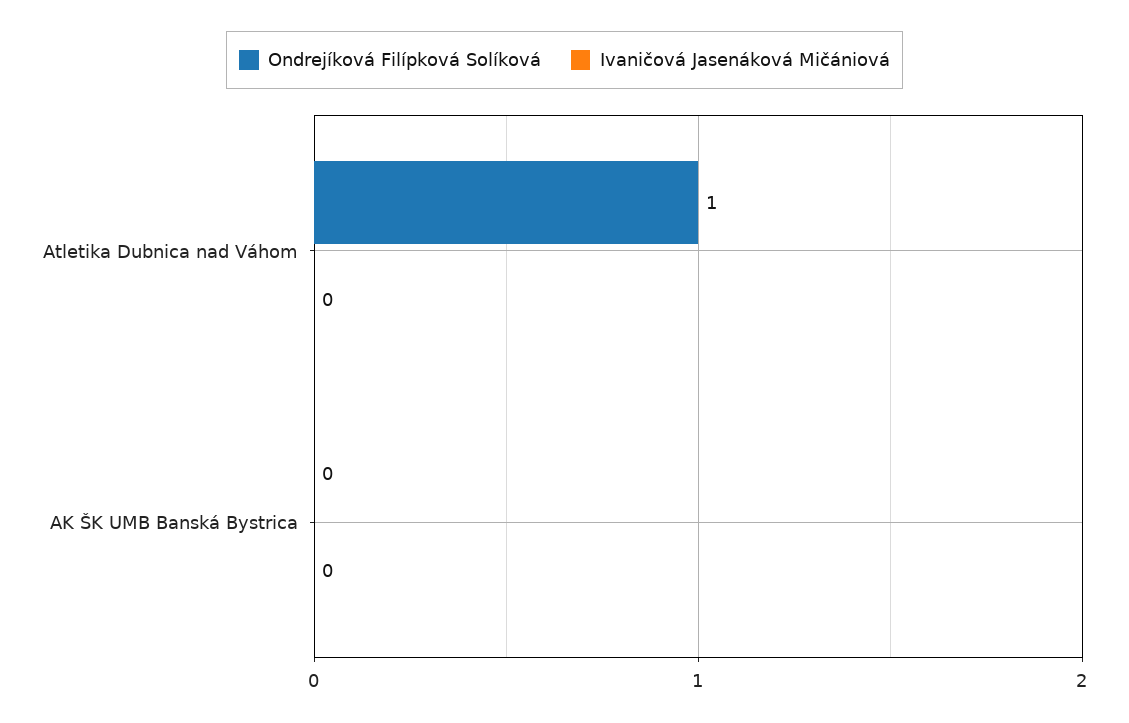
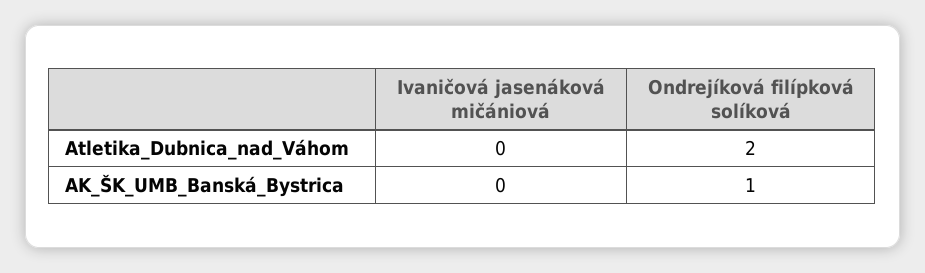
  {
    "Ondrejíková Filípková Solíková": {
-     "Atletika Dubnica nad Váhom": 1,
+     "Atletika Dubnica nad Váhom": 2,
-     "AK ŠK UMB Banská Bystrica": 0
+     "AK ŠK UMB Banská Bystrica": 1
    },
    "Ivaničová Jasenáková Mičániová": {
      "Atletika Dubnica nad Váhom": 0,
      "AK ŠK UMB Banská Bystrica": 0
    }
  }

